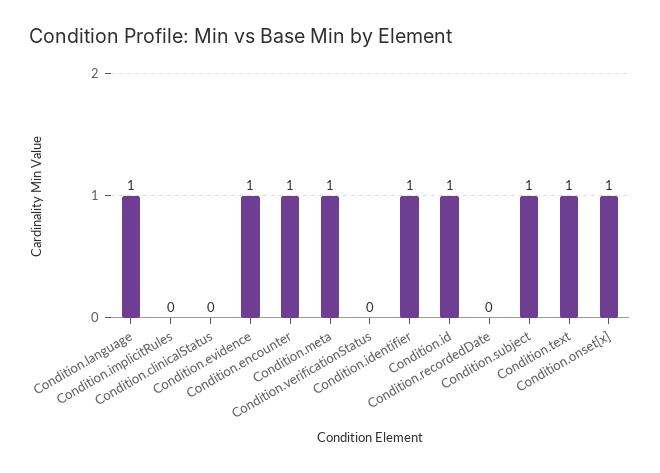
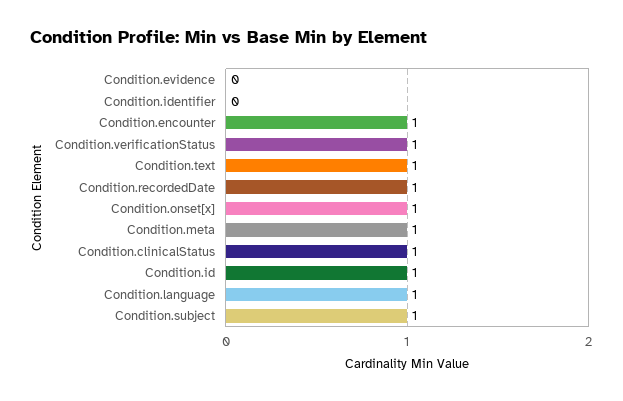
  {
    "Condition.language": 1,
-   "Condition.implicitRules": 0,
-   "Condition.clinicalStatus": 0,
+   "Condition.clinicalStatus": 1,
-   "Condition.evidence": 1,
+   "Condition.evidence": 0,
    "Condition.encounter": 1,
    "Condition.meta": 1,
-   "Condition.verificationStatus": 0,
+   "Condition.verificationStatus": 1,
-   "Condition.identifier": 1,
+   "Condition.identifier": 0,
    "Condition.id": 1,
-   "Condition.recordedDate": 0,
+   "Condition.recordedDate": 1,
    "Condition.subject": 1,
    "Condition.text": 1,
    "Condition.onset[x]": 1
  }

